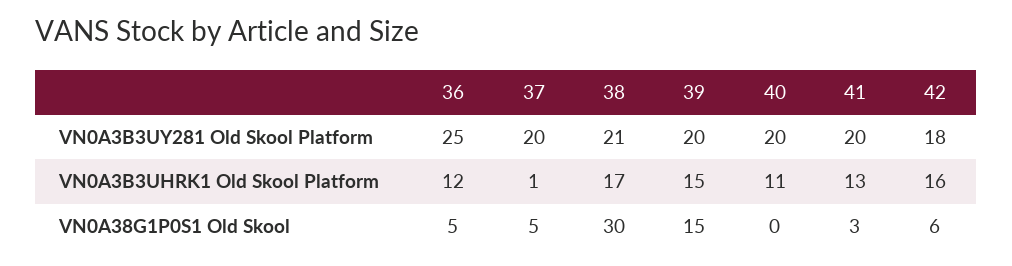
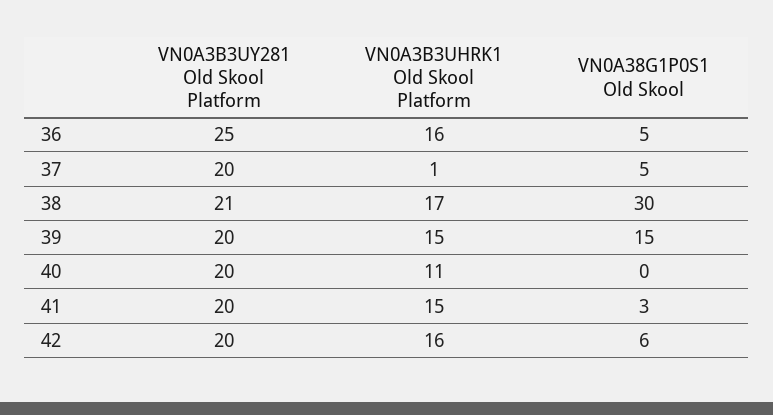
  {
    "36": {
      "VN0A3B3UY281 Old Skool Platform": 25,
-     "VN0A3B3UHRK1 Old Skool Platform": 12,
+     "VN0A3B3UHRK1 Old Skool Platform": 16,
      "VN0A38G1P0S1 Old Skool": 5
    },
    "37": {
      "VN0A3B3UY281 Old Skool Platform": 20,
      "VN0A3B3UHRK1 Old Skool Platform": 1,
      "VN0A38G1P0S1 Old Skool": 5
    },
    "38": {
      "VN0A3B3UY281 Old Skool Platform": 21,
      "VN0A3B3UHRK1 Old Skool Platform": 17,
      "VN0A38G1P0S1 Old Skool": 30
    },
    "39": {
      "VN0A3B3UY281 Old Skool Platform": 20,
      "VN0A3B3UHRK1 Old Skool Platform": 15,
      "VN0A38G1P0S1 Old Skool": 15
    },
    "40": {
      "VN0A3B3UY281 Old Skool Platform": 20,
      "VN0A3B3UHRK1 Old Skool Platform": 11,
      "VN0A38G1P0S1 Old Skool": 0
    },
    "41": {
      "VN0A3B3UY281 Old Skool Platform": 20,
-     "VN0A3B3UHRK1 Old Skool Platform": 13,
+     "VN0A3B3UHRK1 Old Skool Platform": 15,
      "VN0A38G1P0S1 Old Skool": 3
    },
    "42": {
-     "VN0A3B3UY281 Old Skool Platform": 18,
+     "VN0A3B3UY281 Old Skool Platform": 20,
      "VN0A3B3UHRK1 Old Skool Platform": 16,
      "VN0A38G1P0S1 Old Skool": 6
    }
  }

